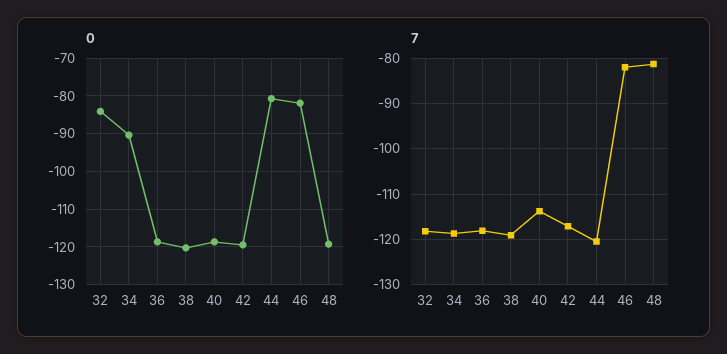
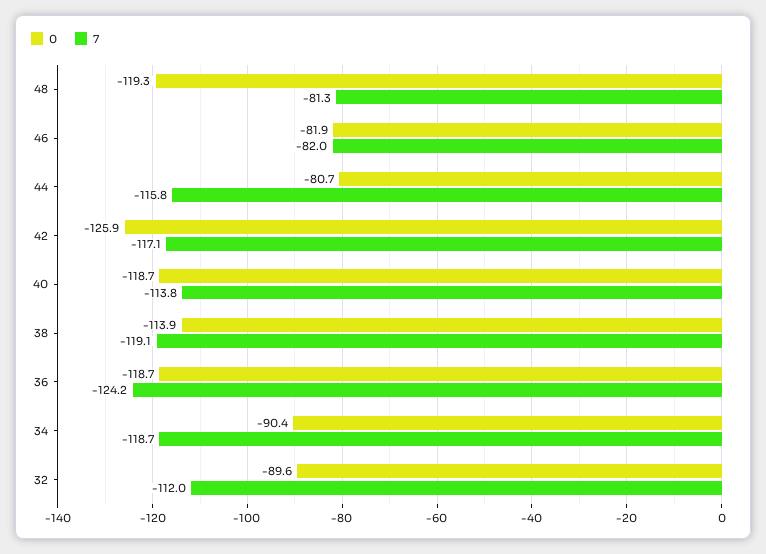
  {
    "0": {
-     "32": -84,
+     "32": -89.6,
      "34": -90.4,
      "36": -118.7,
-     "38": -120,
+     "38": -113.9,
      "40": -118.7,
-     "42": -120,
+     "42": -125.9,
      "44": -80.7,
      "46": -81.9,
      "48": -119.3
    },
    "7": {
-     "32": -118,
+     "32": -112,
      "34": -118.7,
-     "36": -118,
+     "36": -124.2,
      "38": -119.1,
      "40": -113.8,
      "42": -117.1,
-     "44": -120,
+     "44": -115.8,
      "46": -82,
      "48": -81.3
    }
  }

